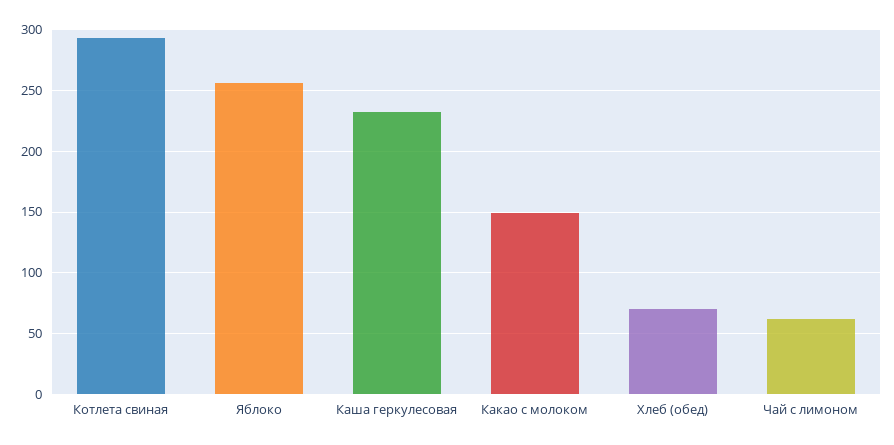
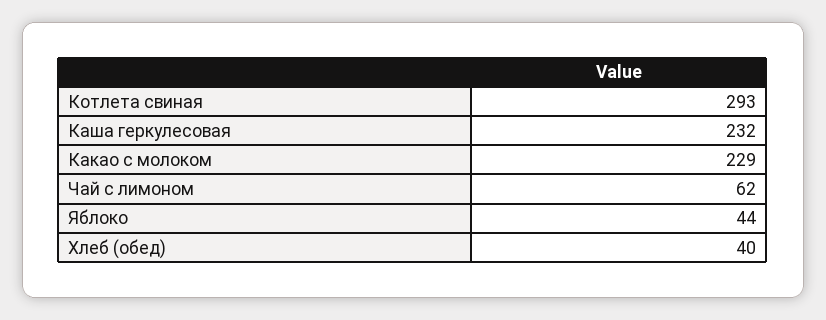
  {
    "Котлета свиная": 293,
-   "Яблоко": 255,
+   "Яблоко": 44,
    "Каша геркулесовая": 232,
-   "Какао с молоком": 150,
+   "Какао с молоком": 229,
-   "Хлеб (обед)": 70,
+   "Хлеб (обед)": 40,
    "Чай с лимоном": 62
  }

